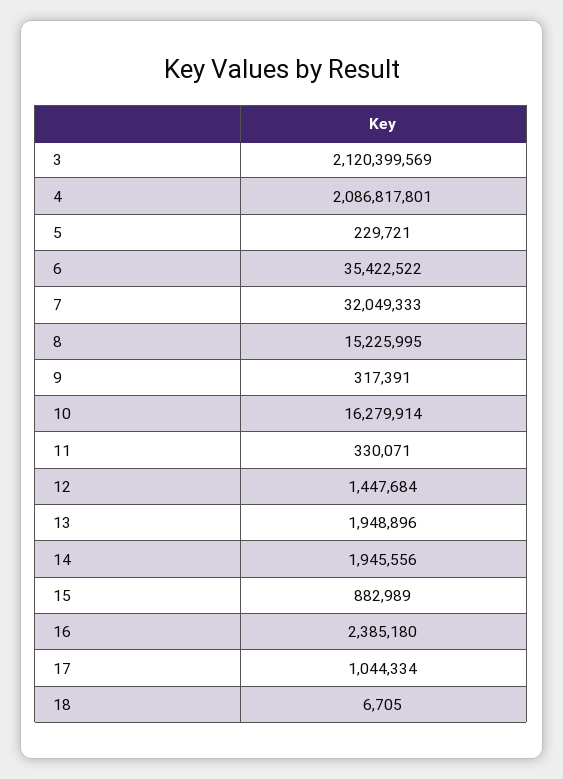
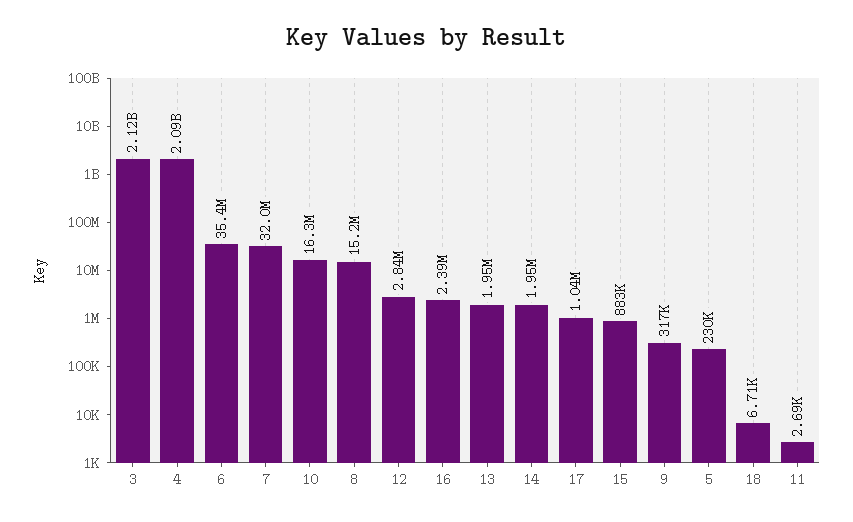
  {
    "3": 2120399569,
    "4": 2086817801,
    "5": 229721,
    "6": 35422522,
    "7": 32049333,
    "8": 15225995,
    "9": 317391,
    "10": 16279914,
-   "11": 330071,
+   "11": 2690,
-   "12": 1447684,
+   "12": 2840000,
    "13": 1948896,
    "14": 1945556,
    "15": 882989,
    "16": 2385180,
    "17": 1044334,
    "18": 6705
  }

